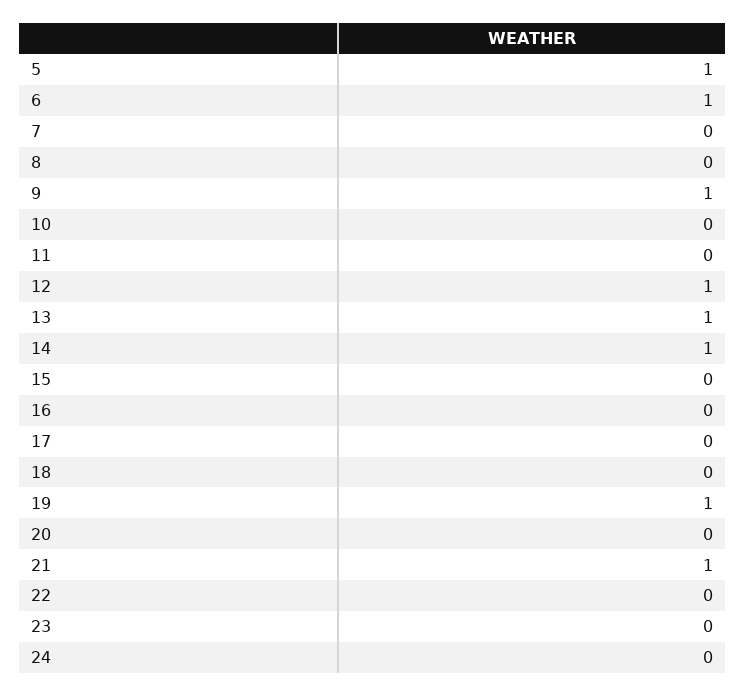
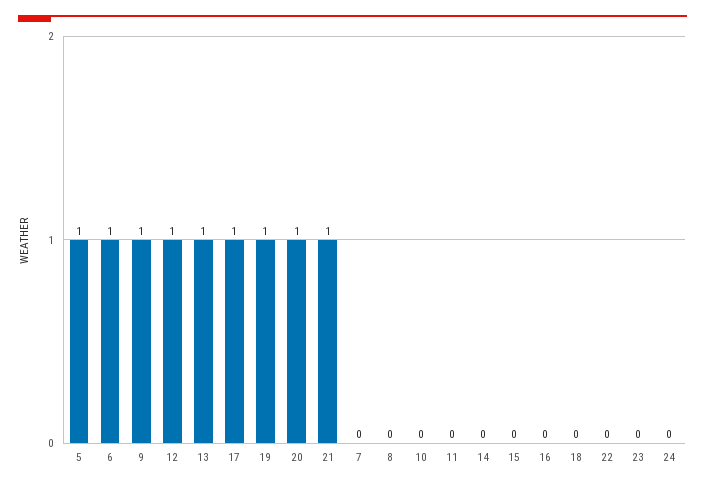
  {
    "5": 1,
    "6": 1,
    "7": 0,
    "8": 0,
    "9": 1,
    "10": 0,
    "11": 0,
    "12": 1,
    "13": 1,
-   "14": 1,
+   "14": 0,
    "15": 0,
    "16": 0,
-   "17": 0,
+   "17": 1,
    "18": 0,
    "19": 1,
-   "20": 0,
+   "20": 1,
    "21": 1,
    "22": 0,
    "23": 0,
    "24": 0
  }

